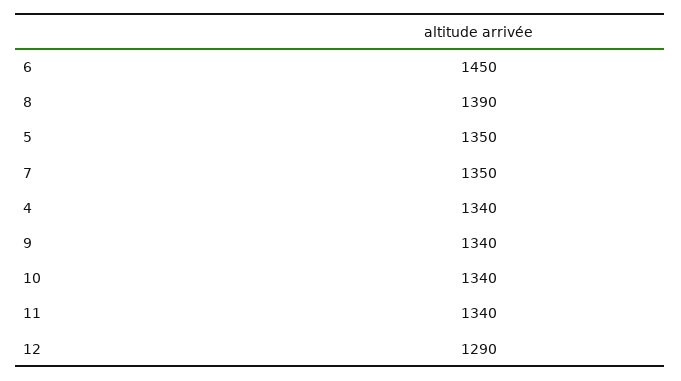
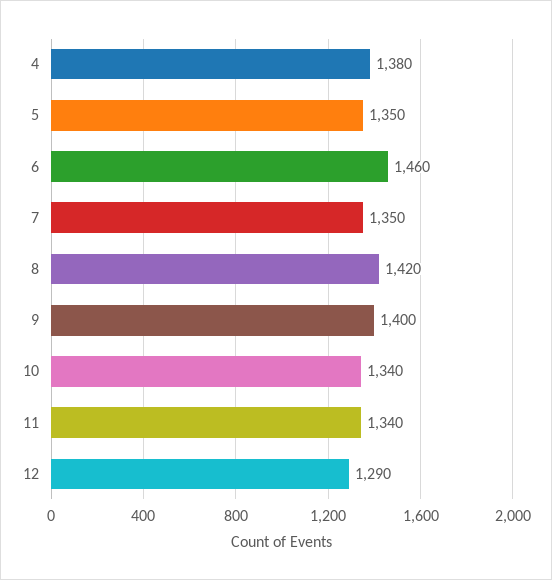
  {
-   "6": 1450,
+   "6": 1460,
-   "8": 1390,
+   "8": 1420,
    "5": 1350,
    "7": 1350,
-   "4": 1340,
+   "4": 1380,
-   "9": 1340,
+   "9": 1400,
    "10": 1340,
    "11": 1340,
    "12": 1290
  }

